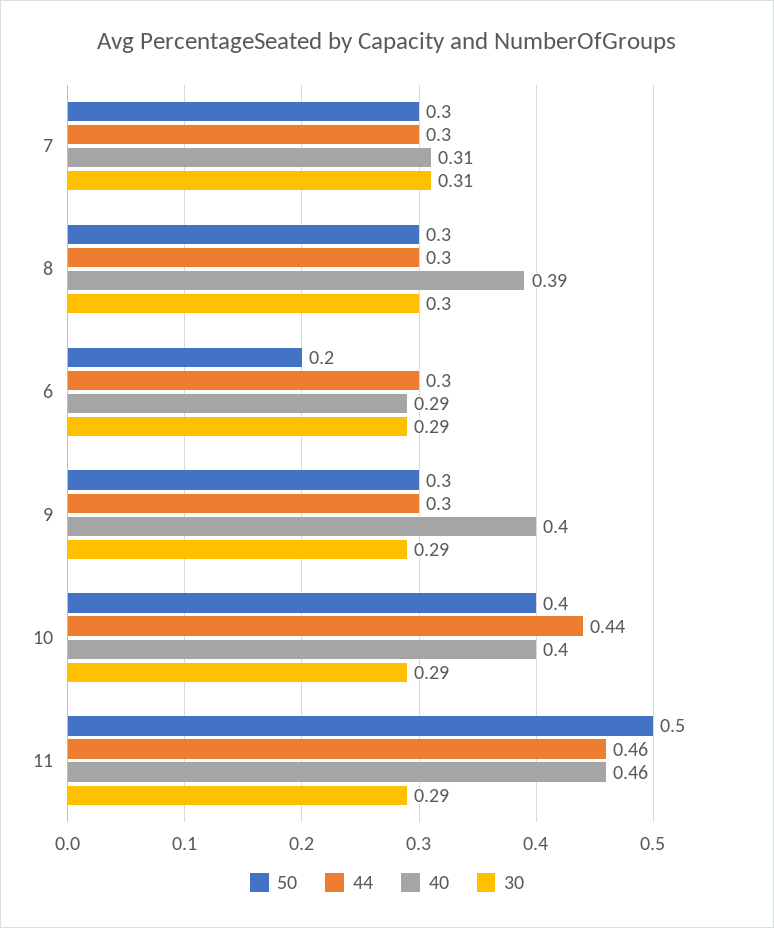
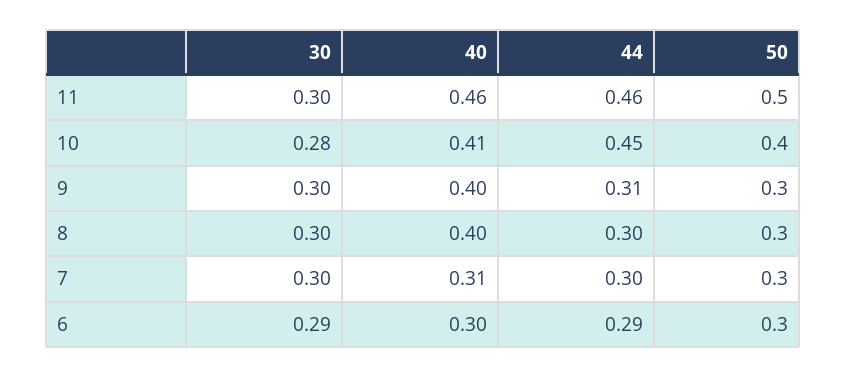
  {
    "50": {
      "7": 0.3,
      "8": 0.3,
-     "6": 0.2,
+     "6": 0.3,
      "9": 0.3,
      "10": 0.4,
      "11": 0.5
    },
    "44": {
      "7": 0.3,
      "8": 0.3,
-     "6": 0.3,
+     "6": 0.29,
-     "9": 0.3,
+     "9": 0.31,
-     "10": 0.44,
+     "10": 0.45,
      "11": 0.46
    },
    "40": {
      "7": 0.31,
-     "8": 0.39,
+     "8": 0.4,
-     "6": 0.29,
+     "6": 0.3,
      "9": 0.4,
-     "10": 0.4,
+     "10": 0.41,
      "11": 0.46
    },
    "30": {
-     "7": 0.31,
+     "7": 0.3,
      "8": 0.3,
      "6": 0.29,
-     "9": 0.29,
+     "9": 0.3,
-     "10": 0.29,
+     "10": 0.28,
-     "11": 0.29
+     "11": 0.3
    }
  }

